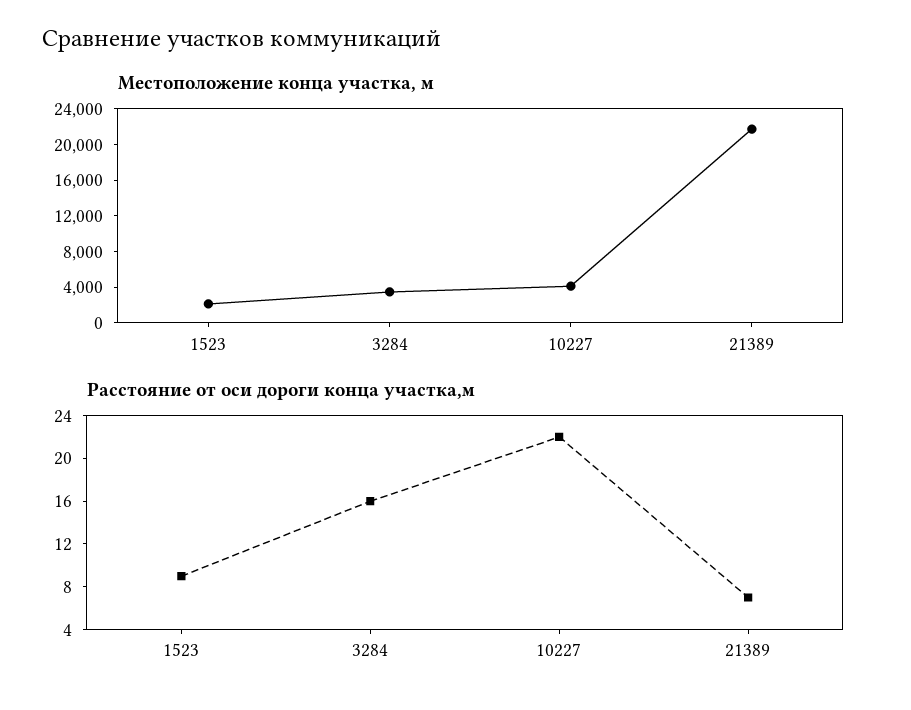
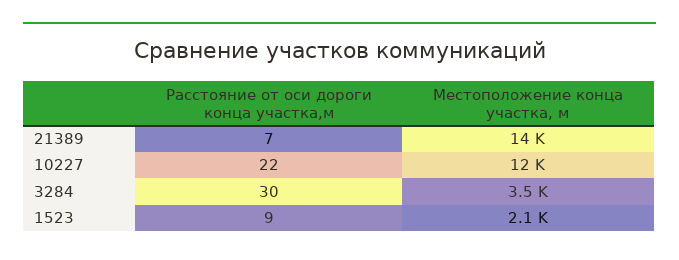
  {
    "Местоположение конца участка, м": {
      "1523": 2100,
      "3284": 3500,
-     "10227": 4000,
+     "10227": 12000,
-     "21389": 22000
+     "21389": 14000
    },
    "Расстояние от оси дороги конца участка,м": {
      "1523": 9,
-     "3284": 16,
+     "3284": 30,
      "10227": 22,
      "21389": 7
    }
  }

